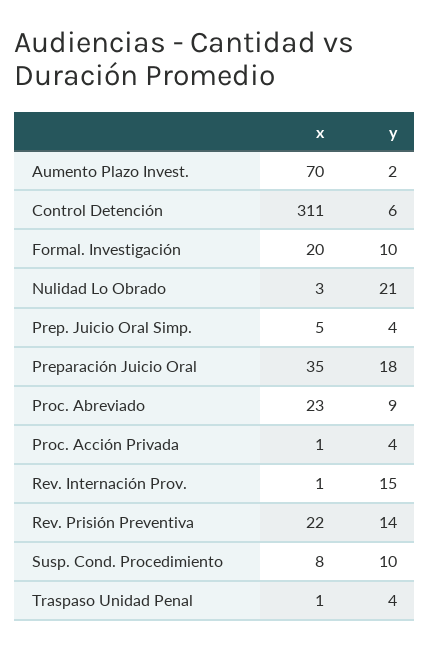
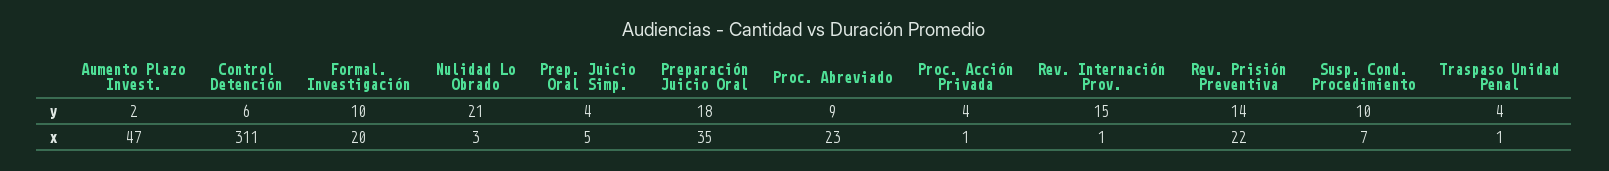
  {
    "x": {
-     "Aumento Plazo Invest.": 70,
+     "Aumento Plazo Invest.": 47,
      "Control Detención": 311,
      "Formal. Investigación": 20,
      "Nulidad Lo Obrado": 3,
      "Prep. Juicio Oral Simp.": 5,
      "Preparación Juicio Oral": 35,
      "Proc. Abreviado": 23,
      "Proc. Acción Privada": 1,
      "Rev. Internación Prov.": 1,
      "Rev. Prisión Preventiva": 22,
-     "Susp. Cond. Procedimiento": 8,
+     "Susp. Cond. Procedimiento": 7,
      "Traspaso Unidad Penal": 1
    },
    "y": {
      "Aumento Plazo Invest.": 2,
      "Control Detención": 6,
      "Formal. Investigación": 10,
      "Nulidad Lo Obrado": 21,
      "Prep. Juicio Oral Simp.": 4,
      "Preparación Juicio Oral": 18,
      "Proc. Abreviado": 9,
      "Proc. Acción Privada": 4,
      "Rev. Internación Prov.": 15,
      "Rev. Prisión Preventiva": 14,
      "Susp. Cond. Procedimiento": 10,
      "Traspaso Unidad Penal": 4
    }
  }

